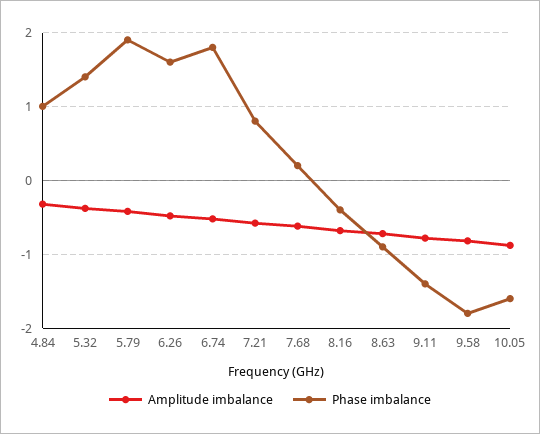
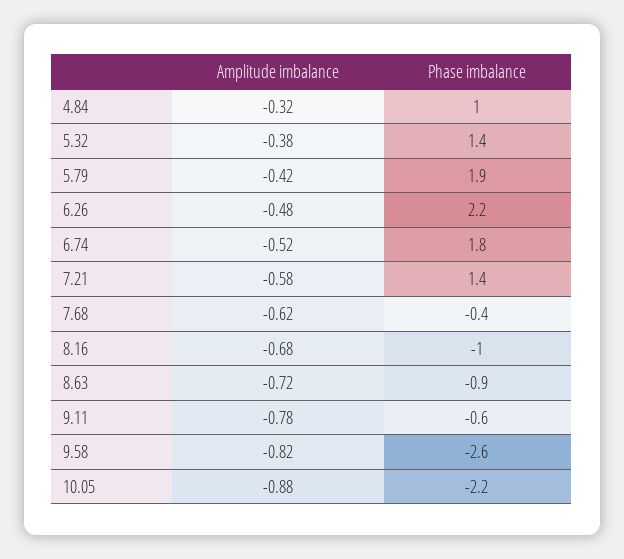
  {
    "Amplitude imbalance": {
      "4.84": -0.32,
      "5.32": -0.38,
      "5.79": -0.42,
      "6.26": -0.48,
      "6.74": -0.52,
      "7.21": -0.58,
      "7.68": -0.62,
      "8.16": -0.68,
      "8.63": -0.72,
      "9.11": -0.78,
      "9.58": -0.82,
      "10.05": -0.88
    },
    "Phase imbalance": {
      "4.84": 1,
      "5.32": 1.4,
      "5.79": 1.9,
-     "6.26": 1.6,
+     "6.26": 2.2,
      "6.74": 1.8,
-     "7.21": 0.8,
+     "7.21": 1.4,
-     "7.68": 0.2,
+     "7.68": -0.4,
-     "8.16": -0.4,
+     "8.16": -1,
      "8.63": -0.9,
-     "9.11": -1.4,
+     "9.11": -0.6,
-     "9.58": -1.8,
+     "9.58": -2.6,
-     "10.05": -1.6
+     "10.05": -2.2
    }
  }

